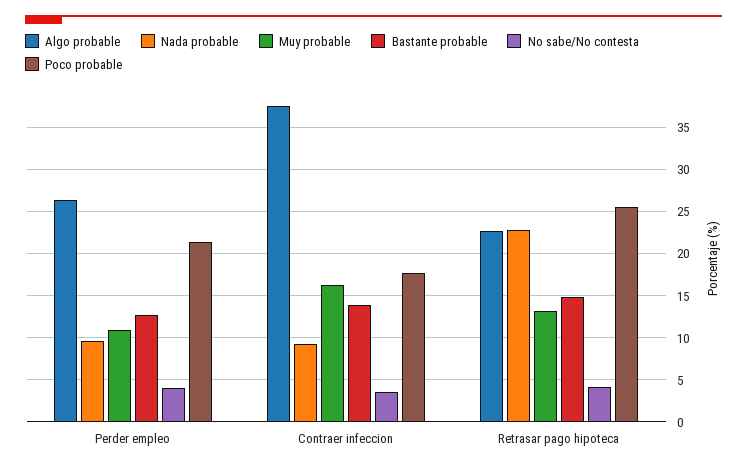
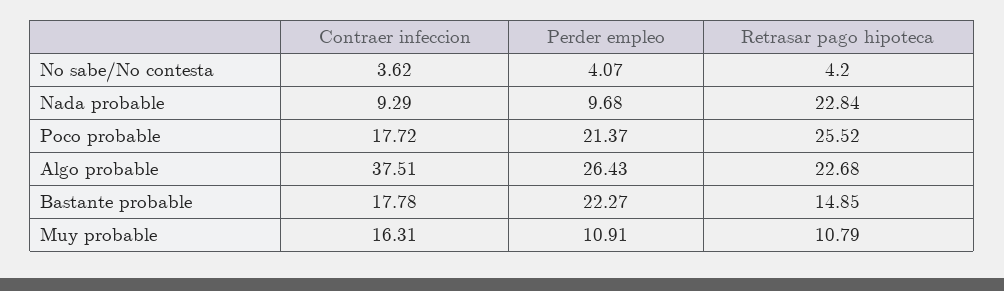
  {
    "Algo probable": {
      "Perder empleo": 26.43,
      "Contraer infeccion": 37.51,
      "Retrasar pago hipoteca": 22.68
    },
    "Nada probable": {
      "Perder empleo": 9.68,
      "Contraer infeccion": 9.29,
      "Retrasar pago hipoteca": 22.84
    },
    "Muy probable": {
      "Perder empleo": 10.91,
      "Contraer infeccion": 16.31,
-     "Retrasar pago hipoteca": 13
+     "Retrasar pago hipoteca": 10.79
    },
    "Bastante probable": {
-     "Perder empleo": 13,
+     "Perder empleo": 22.27,
-     "Contraer infeccion": 14,
+     "Contraer infeccion": 17.78,
      "Retrasar pago hipoteca": 14.85
    },
    "No sabe/No contesta": {
      "Perder empleo": 4.07,
      "Contraer infeccion": 3.62,
      "Retrasar pago hipoteca": 4.2
    },
    "Poco probable": {
      "Perder empleo": 21.37,
      "Contraer infeccion": 17.72,
      "Retrasar pago hipoteca": 25.52
    }
  }

